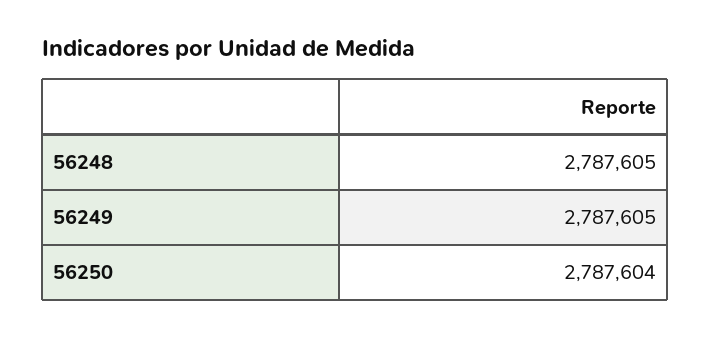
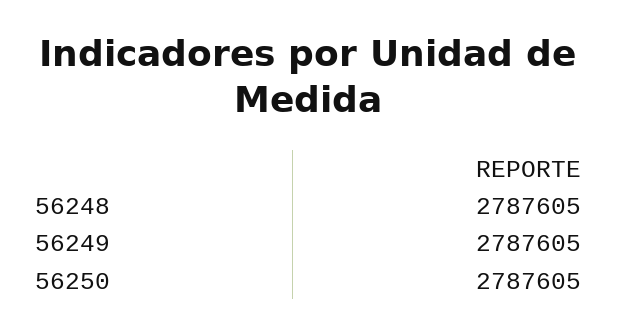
  {
    "56248": 2787605,
    "56249": 2787605,
-   "56250": 2787604
+   "56250": 2787605
  }

